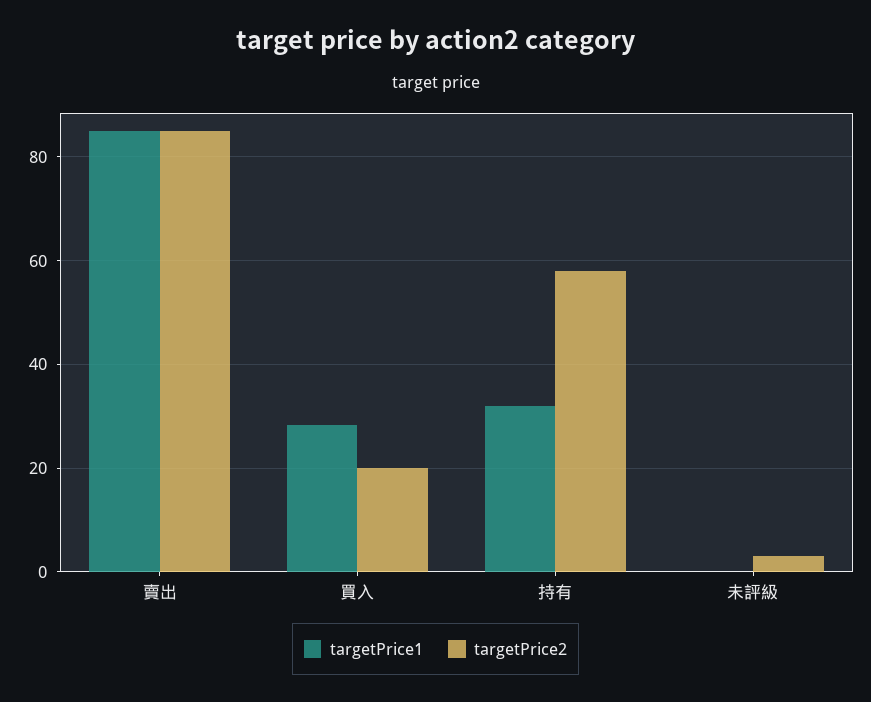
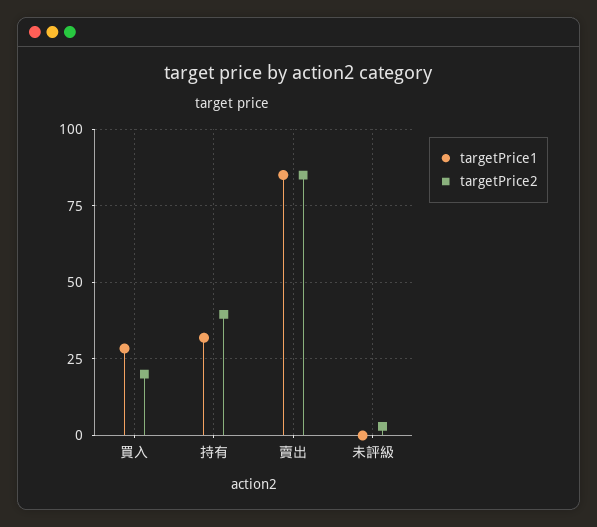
  {
    "targetPrice1": {
      "賣出": 86,
      "買入": 28,
      "持有": 32,
      "未評級": 0
    },
    "targetPrice2": {
      "賣出": 86,
      "買入": 20,
-     "持有": 58,
+     "持有": 40,
      "未評級": 4
    }
  }

